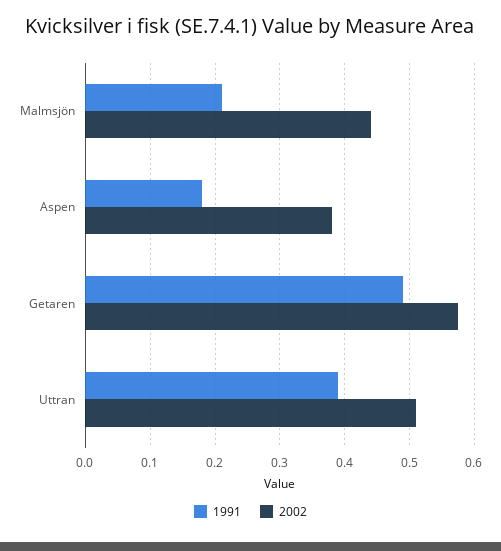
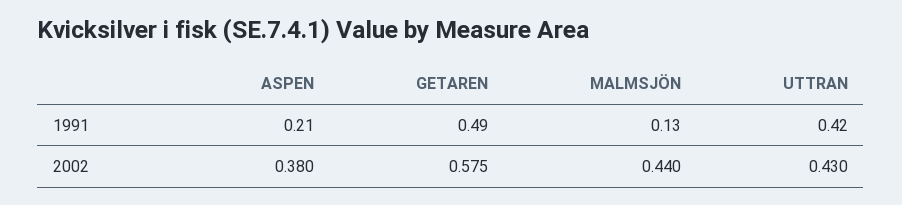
  {
    "1991": {
-     "Malmsjön": 0.21,
+     "Malmsjön": 0.13,
-     "Aspen": 0.18,
+     "Aspen": 0.21,
      "Getaren": 0.49,
-     "Uttran": 0.39
+     "Uttran": 0.42
    },
    "2002": {
      "Malmsjön": 0.44,
      "Aspen": 0.38,
      "Getaren": 0.575,
-     "Uttran": 0.51
+     "Uttran": 0.43
    }
  }

